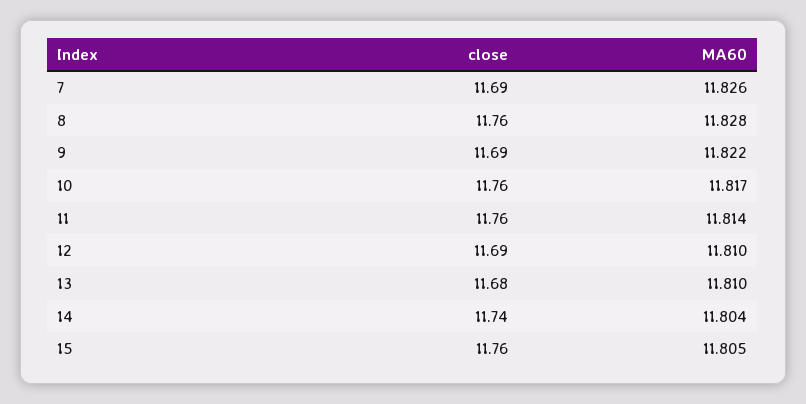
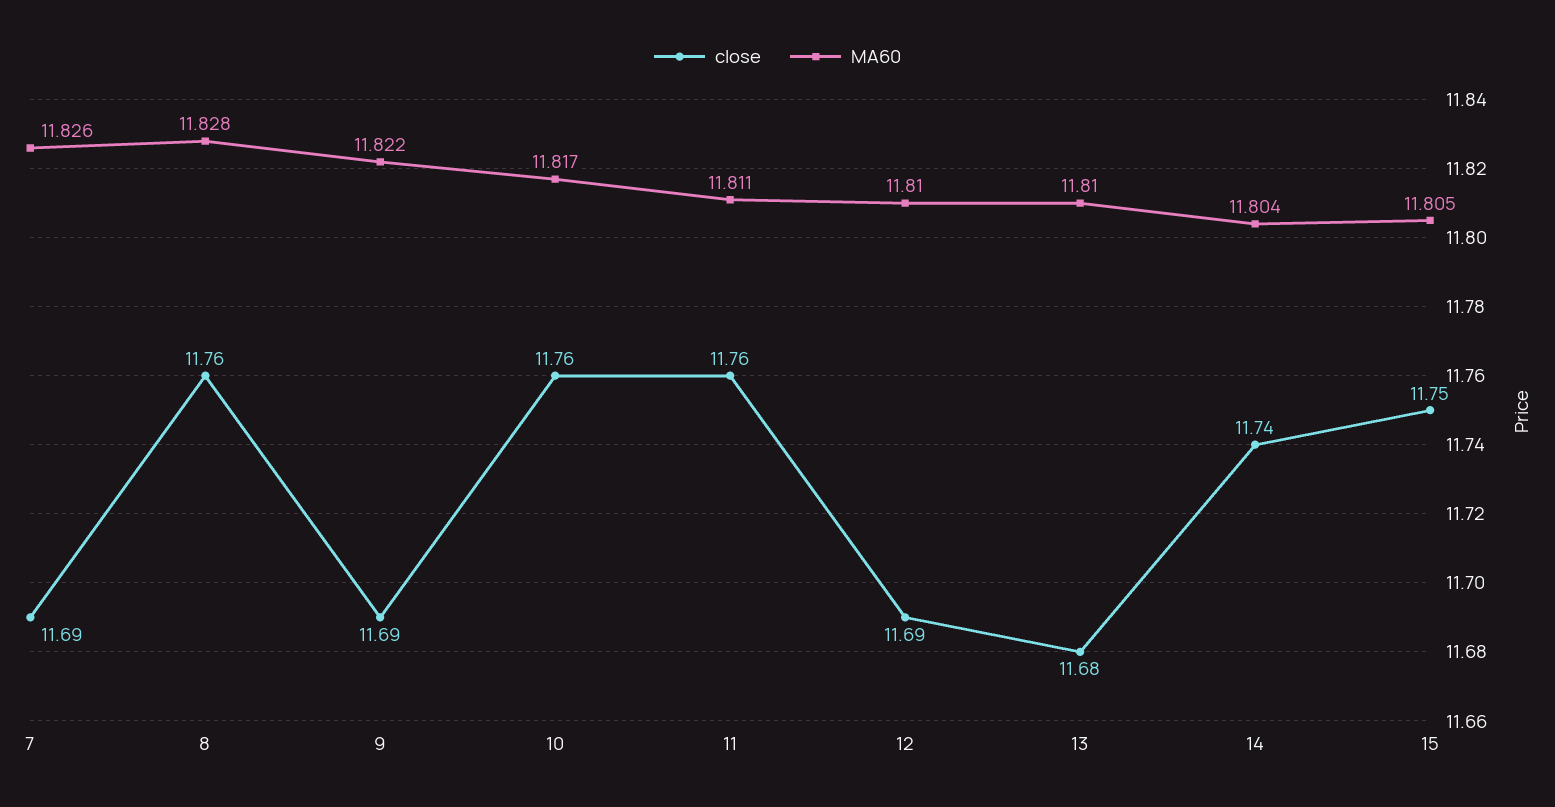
  {
    "close": {
      "7": 11.69,
      "8": 11.76,
      "9": 11.69,
      "10": 11.76,
      "11": 11.76,
      "12": 11.69,
      "13": 11.68,
      "14": 11.74,
-     "15": 11.76
+     "15": 11.75
    },
    "MA60": {
      "7": 11.826,
      "8": 11.828,
      "9": 11.822,
      "10": 11.817,
-     "11": 11.814,
+     "11": 11.811,
      "12": 11.81,
      "13": 11.81,
      "14": 11.804,
      "15": 11.805
    }
  }

